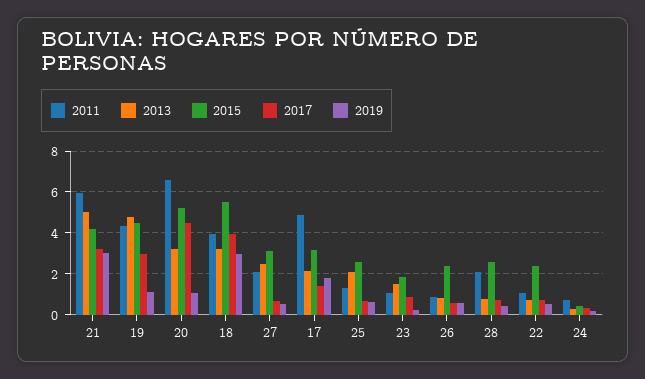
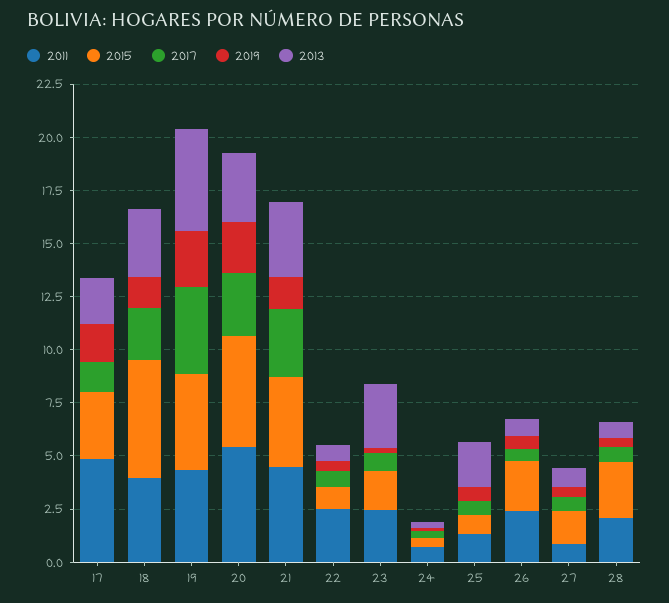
  {
    "2011": {
-     "21": 6,
+     "21": 4.5,
      "19": 4.5,
-     "20": 6.5,
+     "20": 5.5,
      "18": 4,
-     "27": 2,
+     "27": 1,
      "17": 5,
      "25": 1.5,
-     "23": 1,
+     "23": 2.5,
-     "26": 1,
+     "26": 2.5,
      "28": 2,
-     "22": 1,
+     "22": 2.5,
      "24": 0.5
    },
    "2013": {
-     "21": 5,
+     "21": 3.5,
      "19": 5,
      "20": 3,
      "18": 3,
-     "27": 2.5,
+     "27": 1,
      "17": 2,
      "25": 2,
-     "23": 1.5,
+     "23": 3,
      "26": 1,
      "28": 1,
      "22": 0.5,
      "24": 0.5
    },
    "2015": {
      "21": 4,
      "19": 4.5,
      "20": 5,
      "18": 5.5,
-     "27": 3,
+     "27": 1.5,
      "17": 3,
-     "25": 2.5,
+     "25": 1,
      "23": 2,
      "26": 2.5,
      "28": 2.5,
-     "22": 2.5,
+     "22": 1,
      "24": 0.5
    },
    "2017": {
      "21": 3,
-     "19": 3,
+     "19": 4,
-     "20": 4.5,
+     "20": 3,
-     "18": 4,
+     "18": 2.5,
      "27": 0.5,
      "17": 1.5,
      "25": 0.5,
      "23": 1,
      "26": 0.5,
      "28": 0.5,
      "22": 0.5,
      "24": 0.5
    },
    "2019": {
-     "21": 3,
+     "21": 1.5,
-     "19": 1,
+     "19": 2.5,
-     "20": 1,
+     "20": 2.5,
-     "18": 3,
+     "18": 1.5,
      "27": 0.5,
      "17": 2,
      "25": 0.5,
      "23": 0,
      "26": 0.5,
      "28": 0.5,
      "22": 0.5,
      "24": 0
    }
  }

